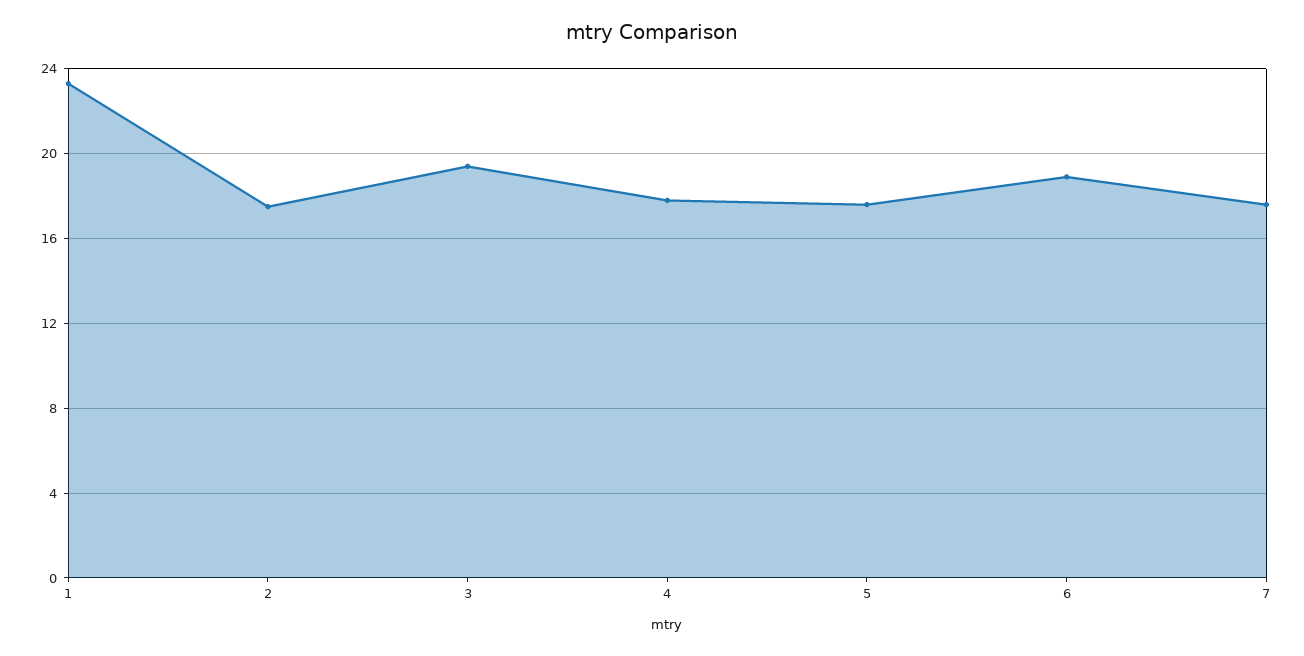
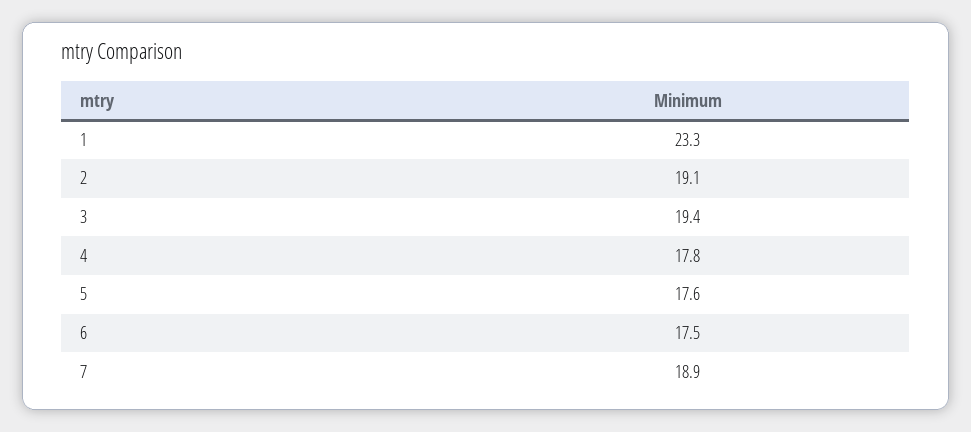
  {
    "1": 23.3,
-   "2": 17.5,
+   "2": 19.1,
    "3": 19.4,
    "4": 17.8,
    "5": 17.6,
-   "6": 19,
+   "6": 17.5,
-   "7": 17.5
+   "7": 18.9
  }

